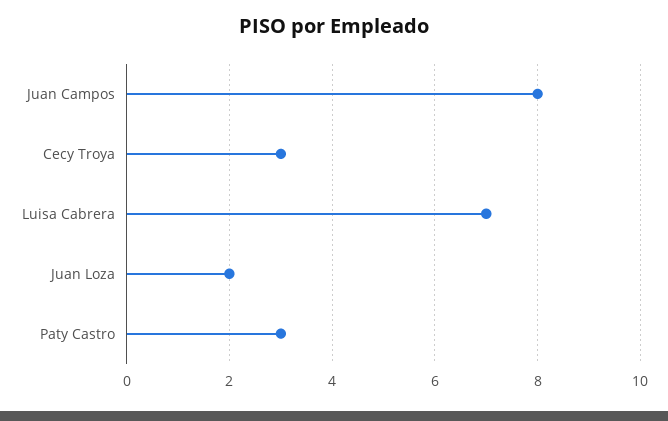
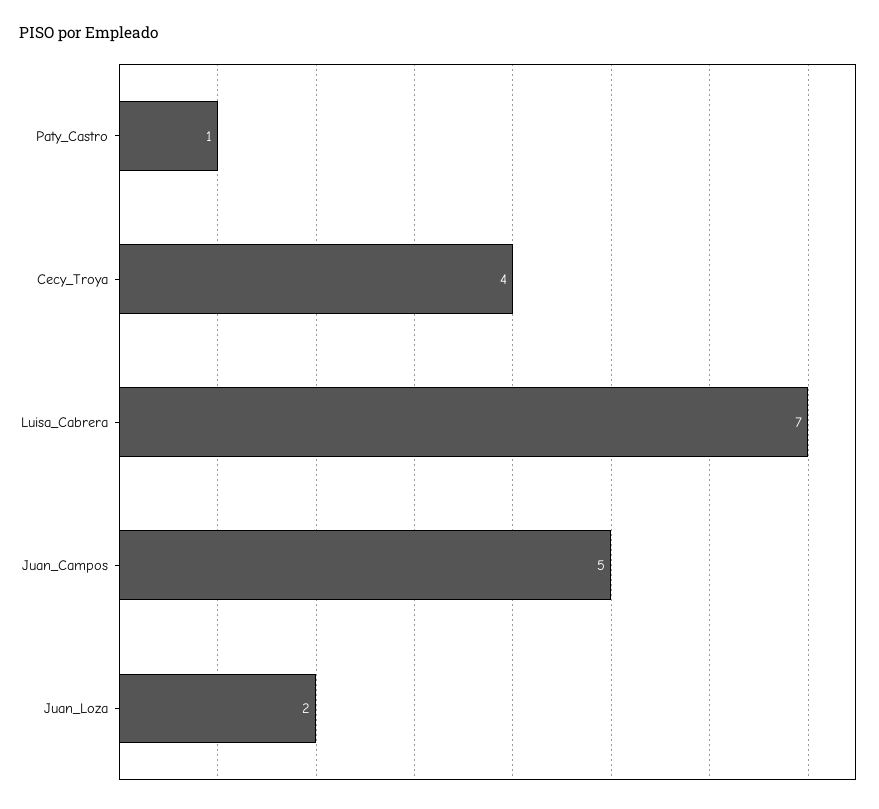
  {
-   "Juan Campos": 8,
+   "Juan Campos": 5,
-   "Cecy Troya": 3,
+   "Cecy Troya": 4,
    "Luisa Cabrera": 7,
    "Juan Loza": 2,
-   "Paty Castro": 3
+   "Paty Castro": 1
  }

